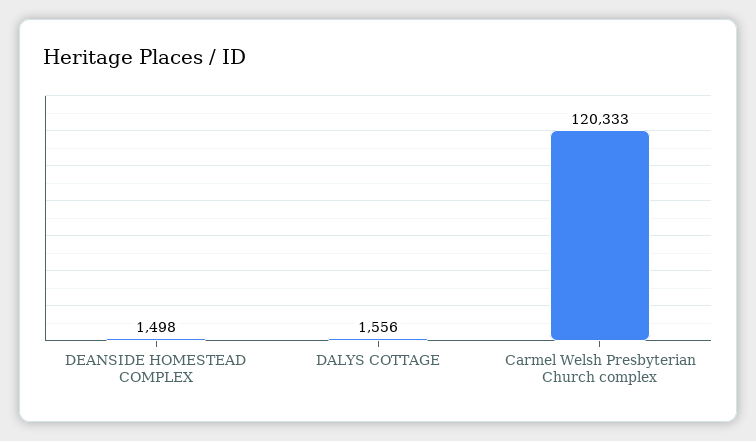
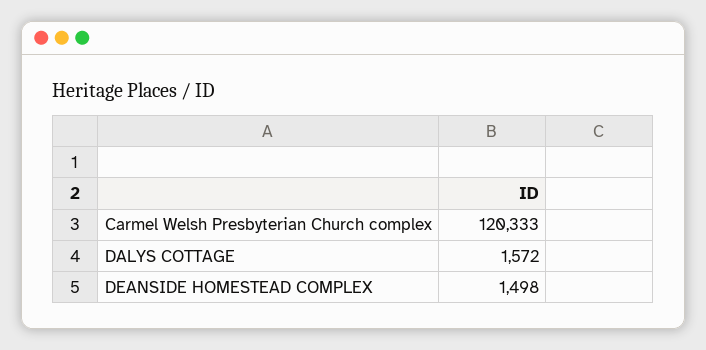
  {
    "DEANSIDE HOMESTEAD COMPLEX": 1498,
-   "DALYS COTTAGE": 1556,
+   "DALYS COTTAGE": 1572,
    "Carmel Welsh Presbyterian Church complex": 120333
  }

